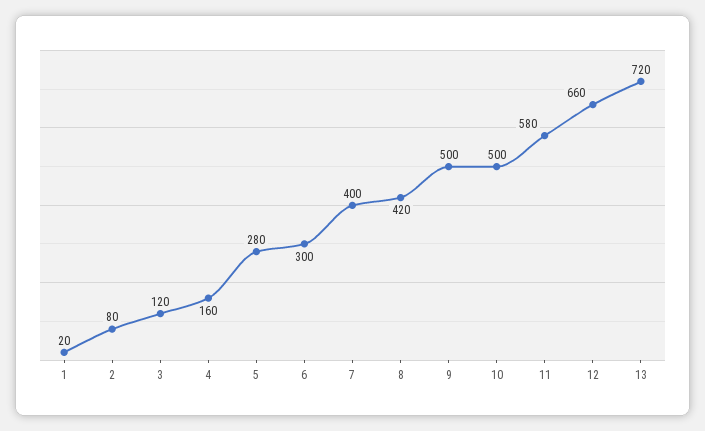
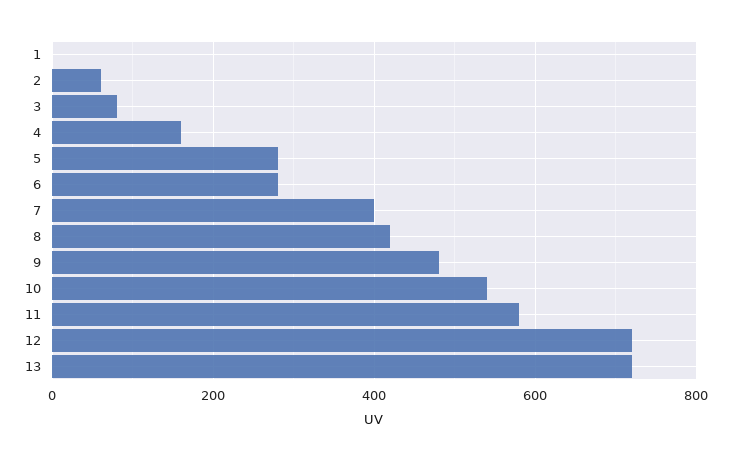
  {
-   "1": 20,
+   "1": 0,
-   "2": 80,
+   "2": 60,
-   "3": 120,
+   "3": 80,
    "4": 160,
    "5": 280,
-   "6": 300,
+   "6": 280,
    "7": 400,
    "8": 420,
-   "9": 500,
+   "9": 480,
-   "10": 500,
+   "10": 540,
    "11": 580,
-   "12": 660,
+   "12": 720,
    "13": 720
  }

